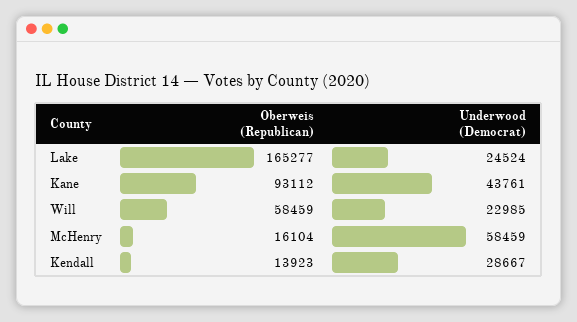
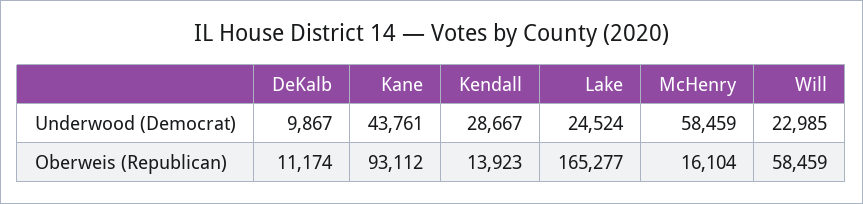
  {
    "Oberweis (Republican)": {
      "Lake": 165277,
      "Kane": 93112,
      "Will": 58459,
      "McHenry": 16104,
-     "Kendall": 13923
+     "Kendall": 13923,
+     "DeKalb": 11174
    },
    "Underwood (Democrat)": {
      "Lake": 24524,
      "Kane": 43761,
      "Will": 22985,
      "McHenry": 58459,
-     "Kendall": 28667
+     "Kendall": 28667,
+     "DeKalb": 9867
    }
  }

